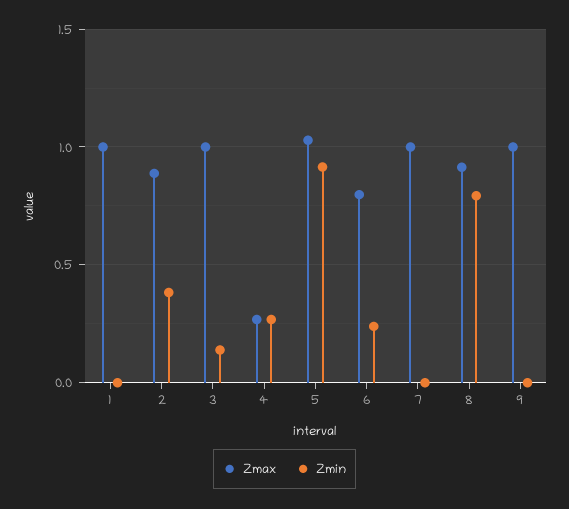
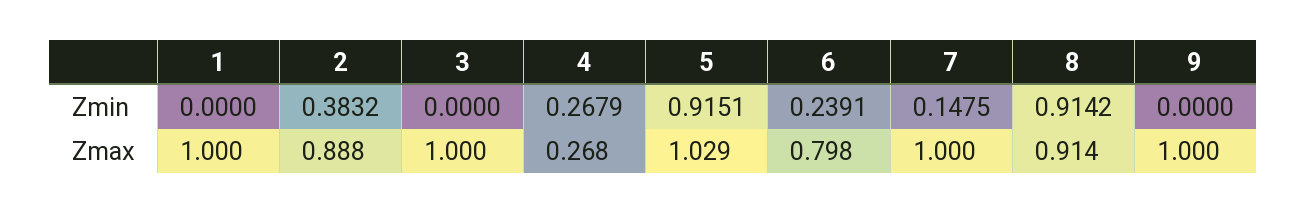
  {
    "Zmax": {
      "1": 1,
      "2": 0.888,
      "3": 1,
      "4": 0.268,
      "5": 1.029,
      "6": 0.798,
      "7": 1,
      "8": 0.914,
      "9": 1
    },
    "Zmin": {
      "1": 0,
      "2": 0.3832,
-     "3": 0.15,
+     "3": 0,
      "4": 0.2679,
      "5": 0.9151,
      "6": 0.2391,
-     "7": 0,
+     "7": 0.1475,
-     "8": 0.8,
+     "8": 0.9142,
      "9": 0
    }
  }

